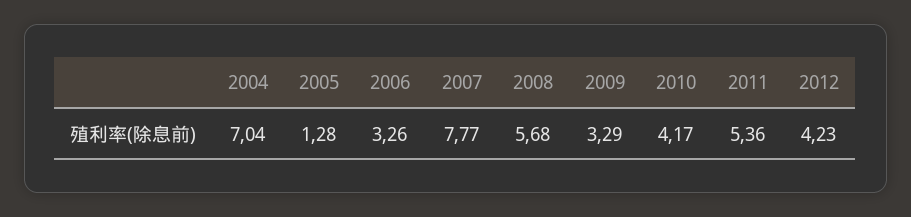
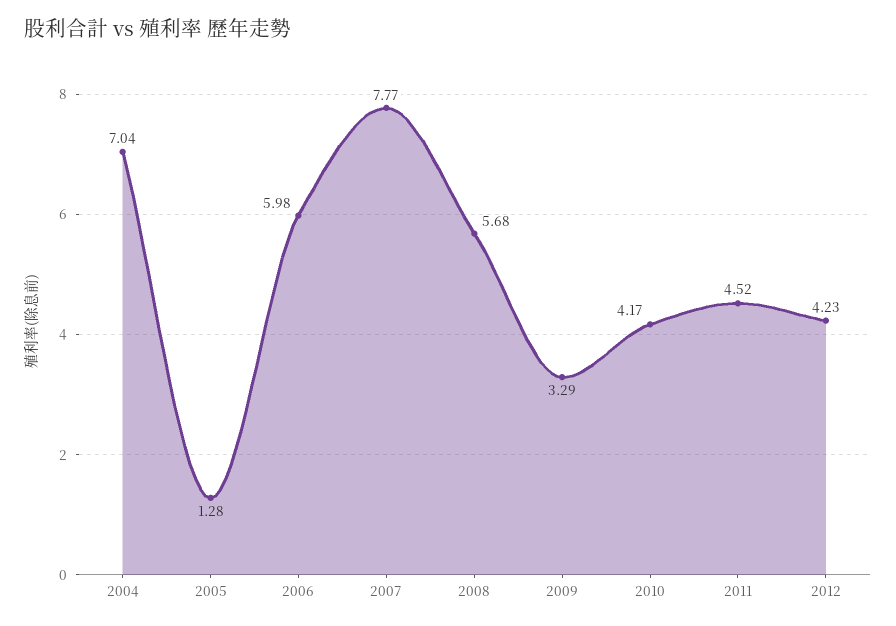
  {
    "2004": 7.04,
    "2005": 1.28,
-   "2006": 3.26,
+   "2006": 5.98,
    "2007": 7.77,
    "2008": 5.68,
    "2009": 3.29,
    "2010": 4.17,
-   "2011": 5.36,
+   "2011": 4.52,
    "2012": 4.23
  }

